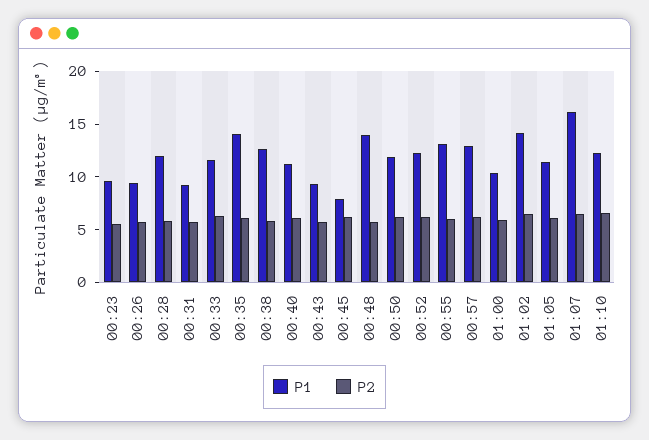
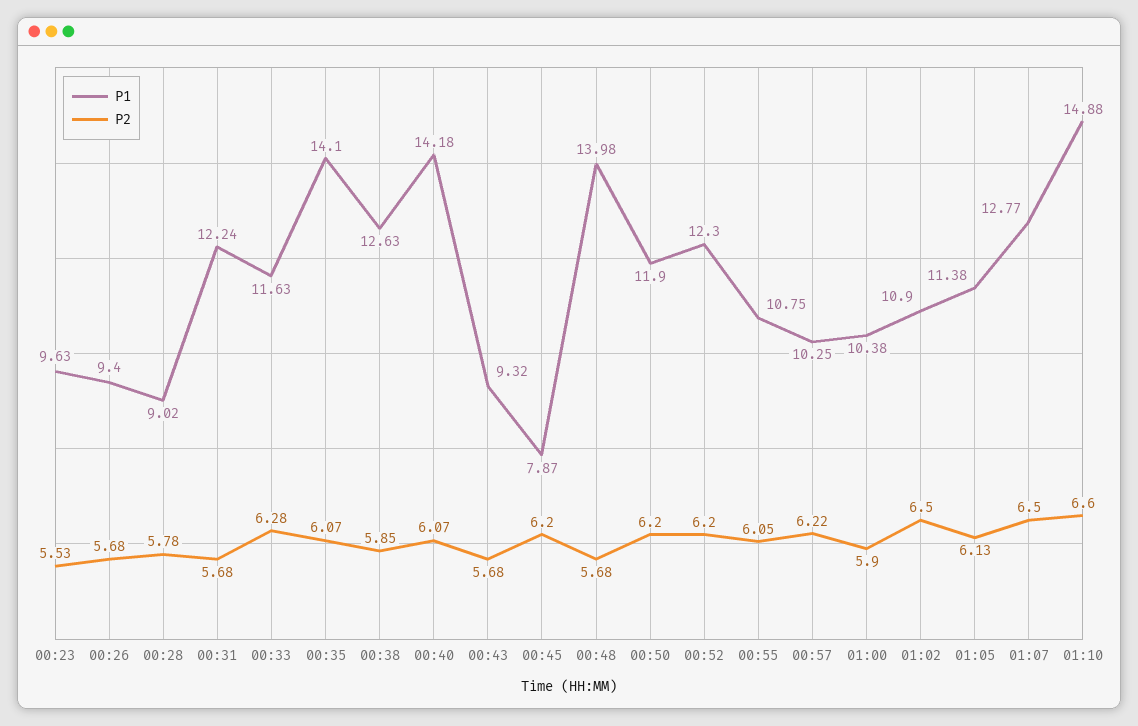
  {
    "P1": {
      "00:23": 9.63,
      "00:26": 9.4,
-     "00:28": 12,
+     "00:28": 9.02,
-     "00:31": 9,
+     "00:31": 12.24,
      "00:33": 11.63,
      "00:35": 14.1,
      "00:38": 12.63,
-     "00:40": 11,
+     "00:40": 14.18,
      "00:43": 9.32,
      "00:45": 7.87,
      "00:48": 13.98,
      "00:50": 11.9,
      "00:52": 12.3,
-     "00:55": 13,
+     "00:55": 10.75,
-     "00:57": 13,
+     "00:57": 10.25,
      "01:00": 10.38,
-     "01:02": 14,
+     "01:02": 10.9,
      "01:05": 11.38,
-     "01:07": 16,
+     "01:07": 12.77,
-     "01:10": 12
+     "01:10": 14.88
    },
    "P2": {
      "00:23": 5.53,
      "00:26": 5.68,
      "00:28": 5.78,
      "00:31": 5.68,
      "00:33": 6.28,
      "00:35": 6.07,
      "00:38": 5.85,
      "00:40": 6.07,
      "00:43": 5.68,
      "00:45": 6.2,
      "00:48": 5.68,
      "00:50": 6.2,
      "00:52": 6.2,
      "00:55": 6.05,
      "00:57": 6.22,
      "01:00": 5.9,
      "01:02": 6.5,
      "01:05": 6.13,
      "01:07": 6.5,
      "01:10": 6.6
    }
  }

